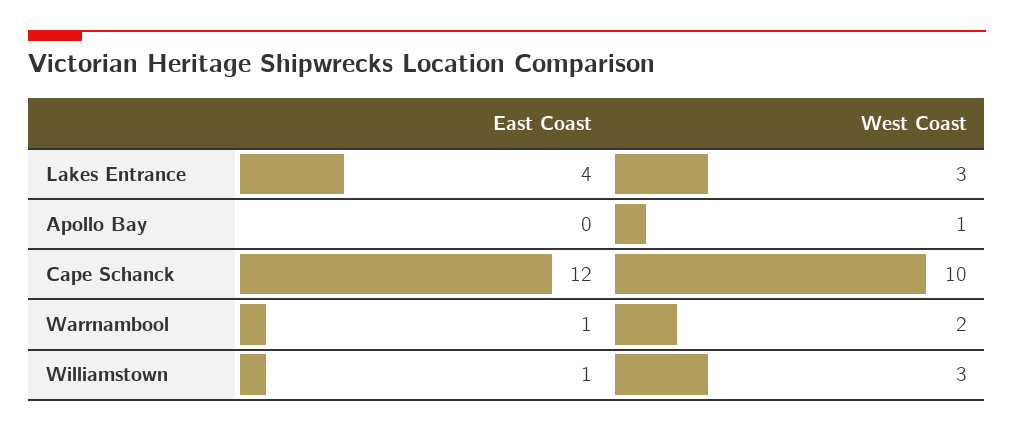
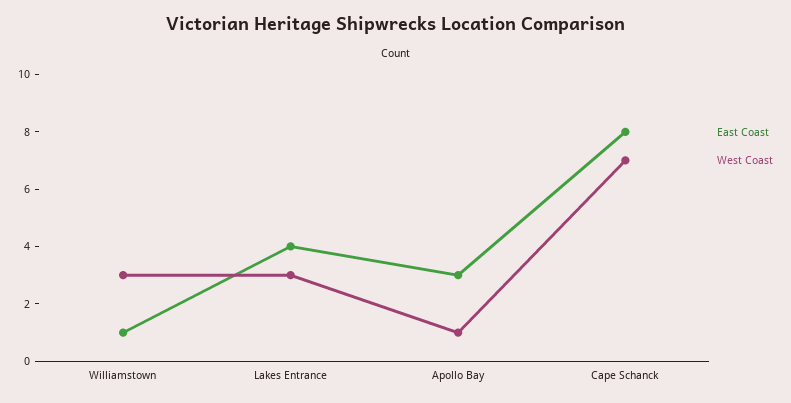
  {
    "East Coast": {
      "Lakes Entrance": 4,
-     "Apollo Bay": 0,
+     "Apollo Bay": 3,
-     "Cape Schanck": 12,
+     "Cape Schanck": 8,
-     "Warrnambool": 1,
      "Williamstown": 1
    },
    "West Coast": {
      "Lakes Entrance": 3,
      "Apollo Bay": 1,
-     "Cape Schanck": 10,
+     "Cape Schanck": 7,
-     "Warrnambool": 2,
      "Williamstown": 3
    }
  }

